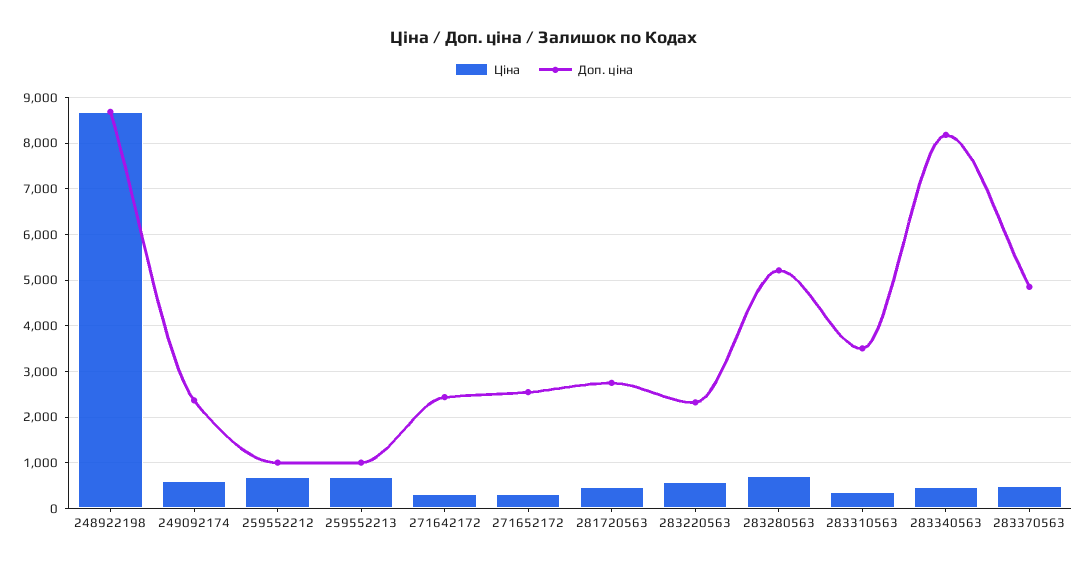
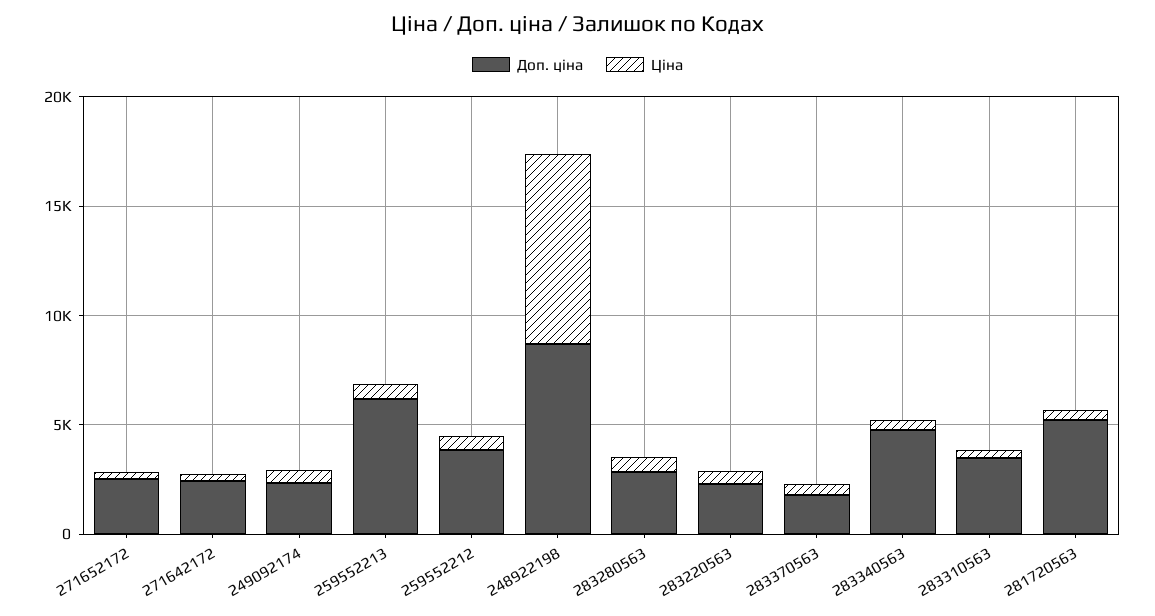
  {
    "Ціна": {
      "248922198": 8600,
      "249092174": 600,
      "259552212": 600,
      "259552213": 600,
      "271642172": 400,
      "271652172": 400,
      "281720563": 400,
      "283220563": 600,
      "283280563": 800,
      "283310563": 400,
      "283340563": 400,
      "283370563": 400
    },
    "Доп. ціна": {
      "248922198": 8600,
      "249092174": 2400,
-     "259552212": 1000,
+     "259552212": 4000,
-     "259552213": 1000,
+     "259552213": 6000,
      "271642172": 2400,
      "271652172": 2600,
-     "281720563": 2800,
+     "281720563": 5000,
      "283220563": 2400,
-     "283280563": 5200,
+     "283280563": 3000,
      "283310563": 3600,
-     "283340563": 8200,
+     "283340563": 5000,
-     "283370563": 4800
+     "283370563": 2000
    }
  }

